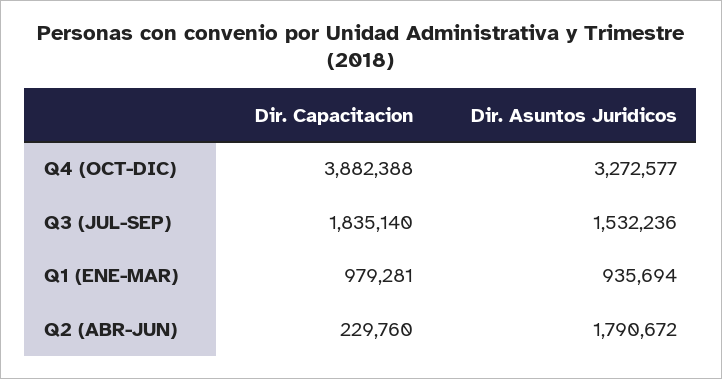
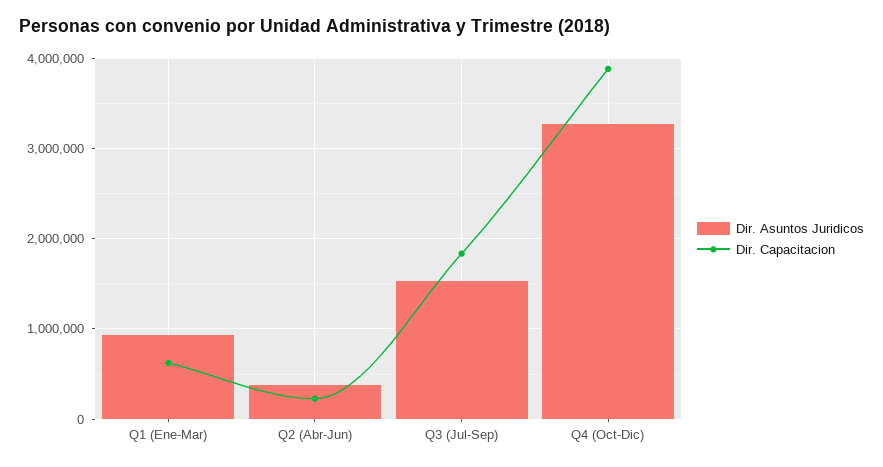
  {
    "Dir. Capacitacion": {
      "Q4 (OCT-DIC)": 3882388,
      "Q3 (JUL-SEP)": 1835140,
-     "Q1 (ENE-MAR)": 979281,
+     "Q1 (ENE-MAR)": 600000,
      "Q2 (ABR-JUN)": 229760
    },
    "Dir. Asuntos Juridicos": {
      "Q4 (OCT-DIC)": 3272577,
      "Q3 (JUL-SEP)": 1532236,
      "Q1 (ENE-MAR)": 935694,
-     "Q2 (ABR-JUN)": 1790672
+     "Q2 (ABR-JUN)": 400000
    }
  }

